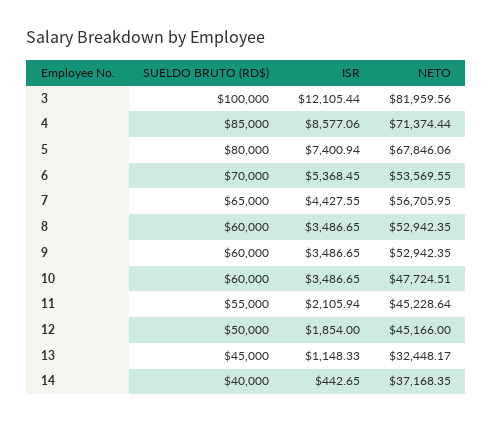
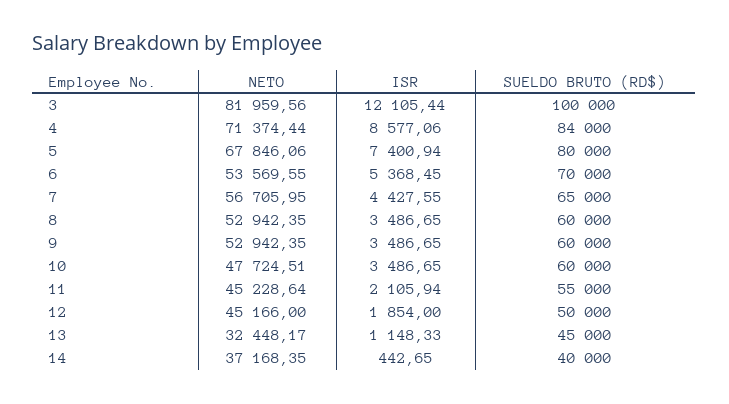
  {
    "SUELDO BRUTO (RD$)": {
      "3": 100000,
-     "4": 85000,
+     "4": 84000,
      "5": 80000,
      "6": 70000,
      "7": 65000,
      "8": 60000,
      "9": 60000,
      "10": 60000,
      "11": 55000,
      "12": 50000,
      "13": 45000,
      "14": 40000
    },
    "ISR": {
      "3": 12105.44,
      "4": 8577.06,
      "5": 7400.94,
      "6": 5368.45,
      "7": 4427.55,
      "8": 3486.65,
      "9": 3486.65,
      "10": 3486.65,
      "11": 2105.94,
      "12": 1854,
      "13": 1148.33,
      "14": 442.65
    },
    "NETO": {
      "3": 81959.56,
      "4": 71374.44,
      "5": 67846.06,
      "6": 53569.55,
      "7": 56705.95,
      "8": 52942.35,
      "9": 52942.35,
      "10": 47724.51,
      "11": 45228.64,
      "12": 45166,
      "13": 32448.17,
      "14": 37168.35
    }
  }

